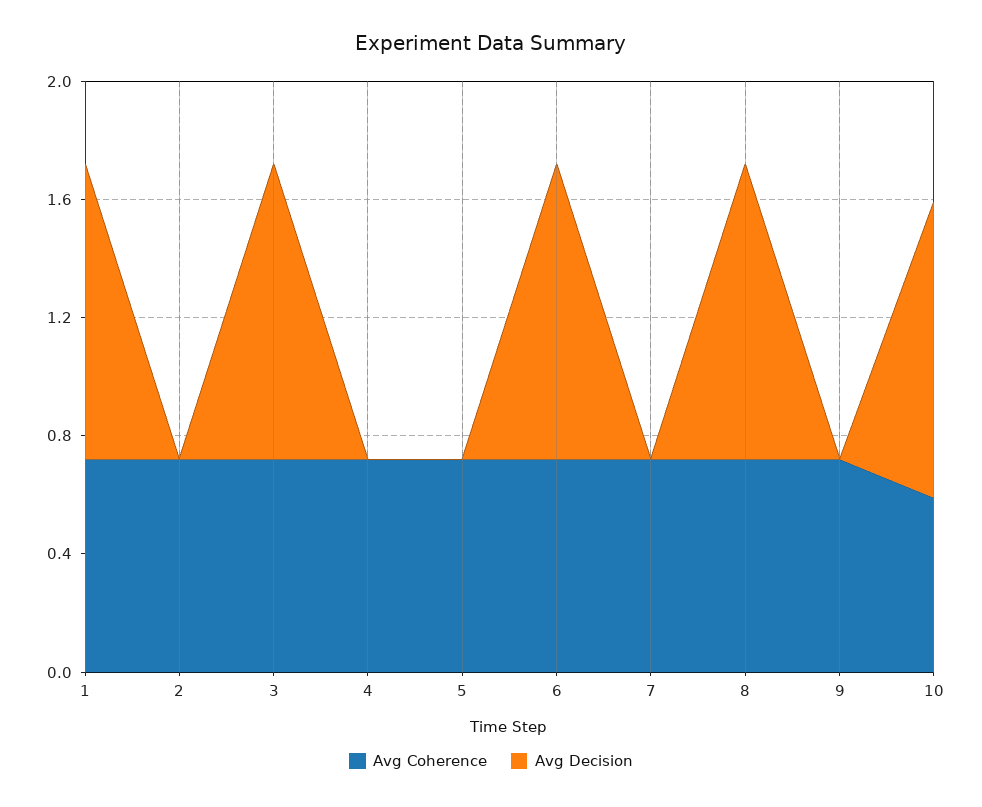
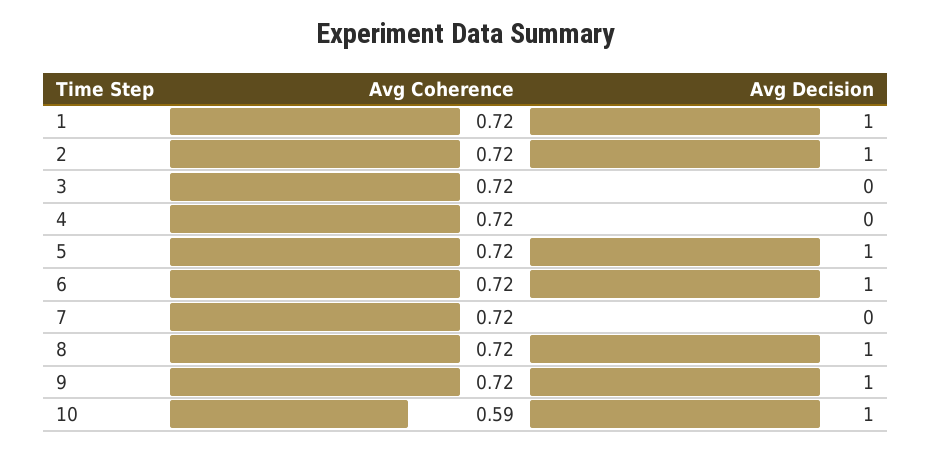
  {
    "Avg Coherence": {
      "1": 0.72,
      "2": 0.72,
      "3": 0.72,
      "4": 0.72,
      "5": 0.72,
      "6": 0.72,
      "7": 0.72,
      "8": 0.72,
      "9": 0.72,
      "10": 0.59
    },
    "Avg Decision": {
      "1": 1,
-     "2": 0,
+     "2": 1,
-     "3": 1,
+     "3": 0,
      "4": 0,
-     "5": 0,
+     "5": 1,
      "6": 1,
      "7": 0,
      "8": 1,
-     "9": 0,
+     "9": 1,
      "10": 1
    }
  }

